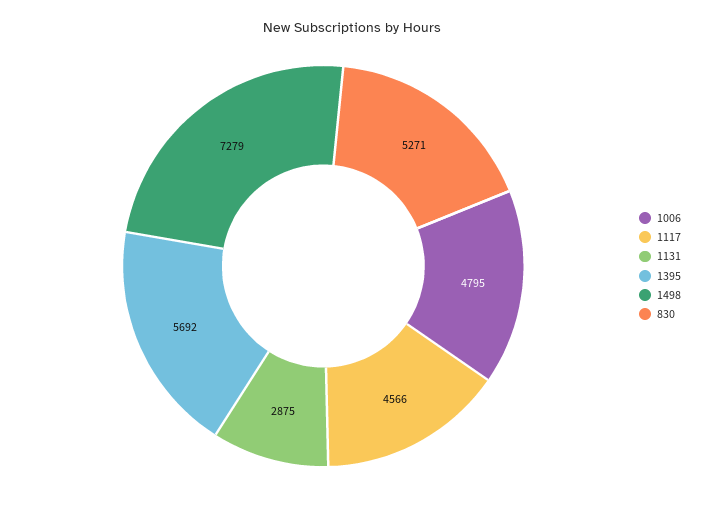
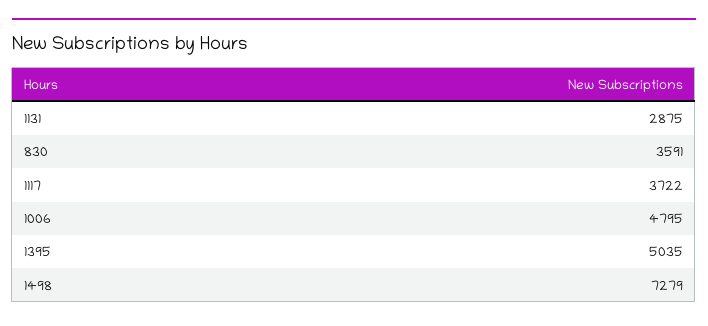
  {
    "1006": 4795,
-   "1117": 4566,
+   "1117": 3722,
    "1131": 2875,
-   "1395": 5692,
+   "1395": 5035,
    "1498": 7279,
-   "830": 5271
+   "830": 3591
  }

